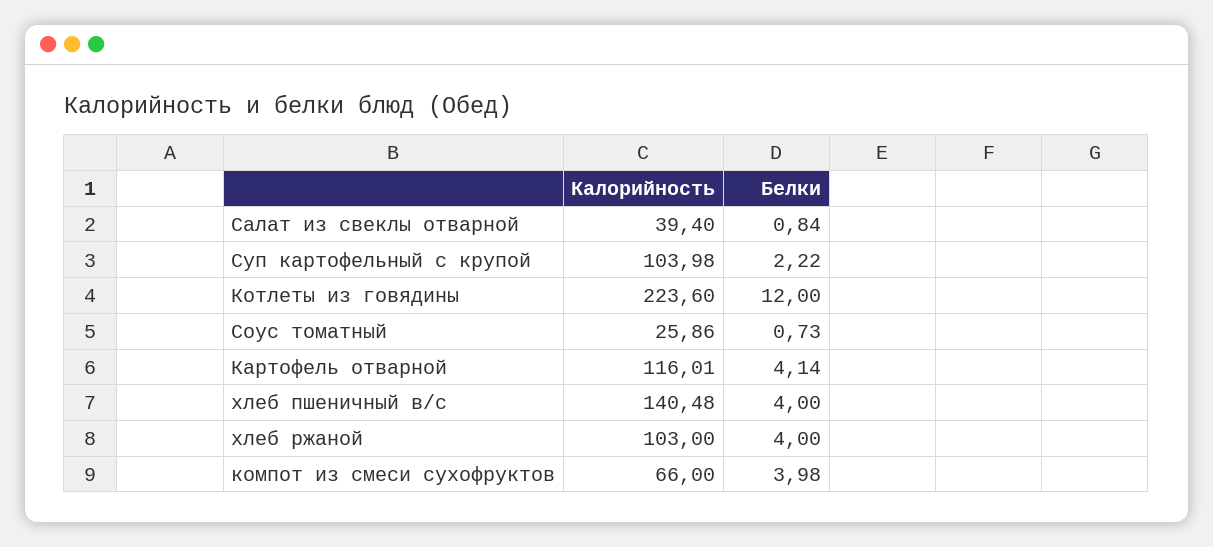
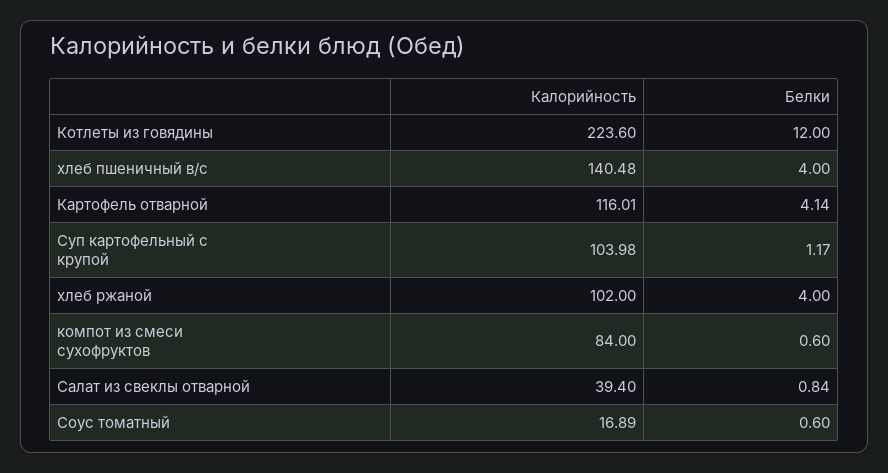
  {
    "Калорийность": {
      "Салат из свеклы отварной": 39.4,
      "Суп картофельный с крупой": 103.98,
      "Котлеты из говядины": 223.6,
-     "Соус томатный": 25.86,
+     "Соус томатный": 16.89,
      "Картофель отварной": 116.01,
      "хлеб пшеничный в/с": 140.48,
-     "хлеб ржаной": 103,
+     "хлеб ржаной": 102,
-     "компот из смеси сухофруктов": 66
+     "компот из смеси сухофруктов": 84
    },
    "Белки": {
      "Салат из свеклы отварной": 0.84,
-     "Суп картофельный с крупой": 2.22,
+     "Суп картофельный с крупой": 1.17,
      "Котлеты из говядины": 12,
-     "Соус томатный": 0.73,
+     "Соус томатный": 0.6,
      "Картофель отварной": 4.14,
      "хлеб пшеничный в/с": 4,
      "хлеб ржаной": 4,
-     "компот из смеси сухофруктов": 3.98
+     "компот из смеси сухофруктов": 0.6
    }
  }

